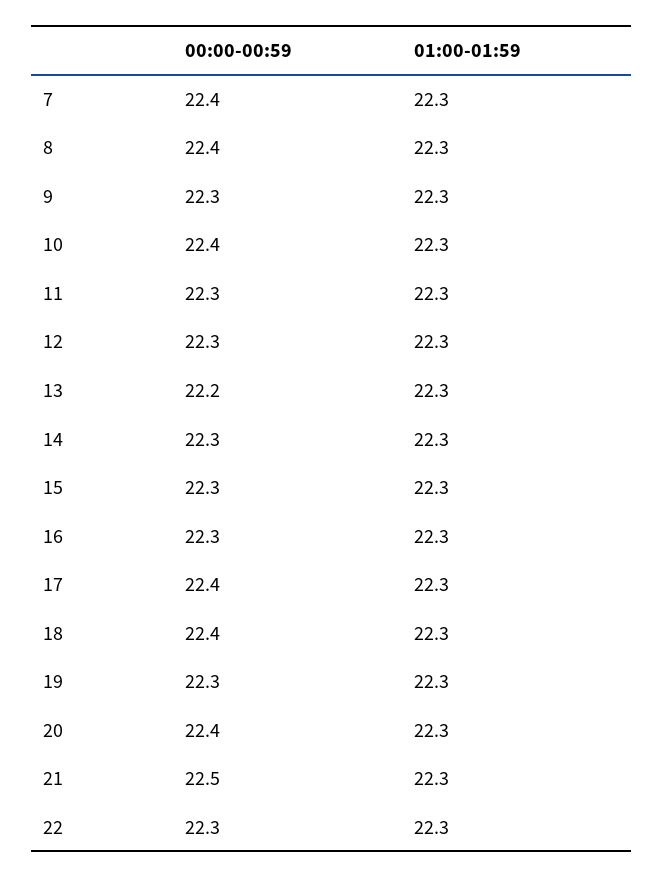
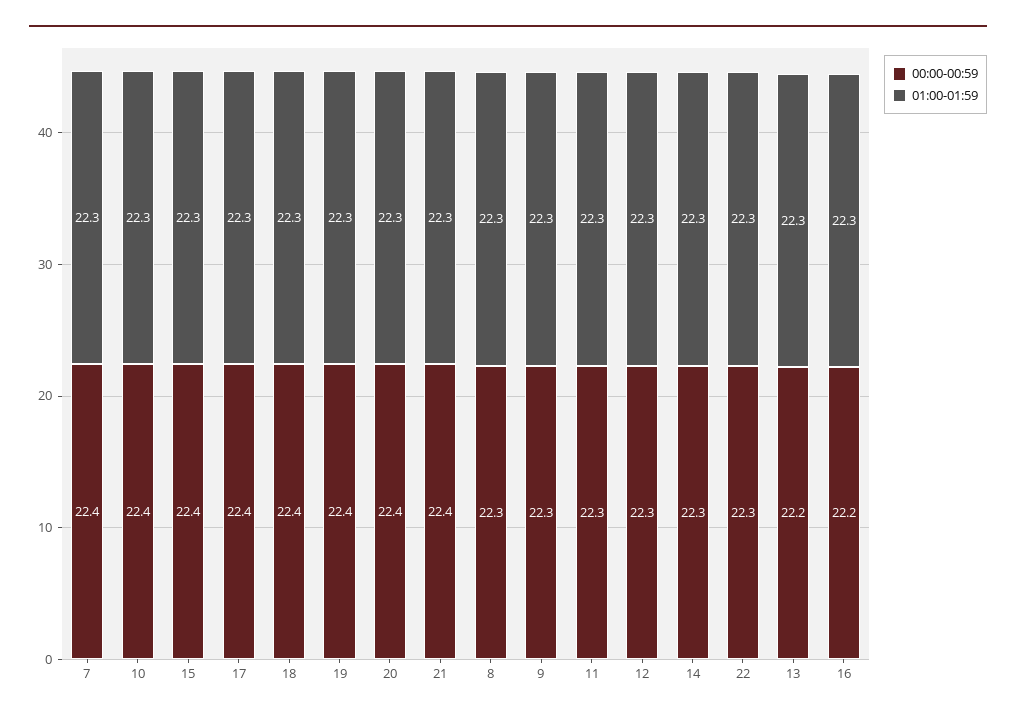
  {
    "00:00-00:59": {
      "7": 22.4,
-     "8": 22.4,
+     "8": 22.3,
      "9": 22.3,
      "10": 22.4,
      "11": 22.3,
      "12": 22.3,
      "13": 22.2,
      "14": 22.3,
-     "15": 22.3,
+     "15": 22.4,
-     "16": 22.3,
+     "16": 22.2,
      "17": 22.4,
      "18": 22.4,
-     "19": 22.3,
+     "19": 22.4,
      "20": 22.4,
-     "21": 22.5,
+     "21": 22.4,
      "22": 22.3
    },
    "01:00-01:59": {
      "7": 22.3,
      "8": 22.3,
      "9": 22.3,
      "10": 22.3,
      "11": 22.3,
      "12": 22.3,
      "13": 22.3,
      "14": 22.3,
      "15": 22.3,
      "16": 22.3,
      "17": 22.3,
      "18": 22.3,
      "19": 22.3,
      "20": 22.3,
      "21": 22.3,
      "22": 22.3
    }
  }

